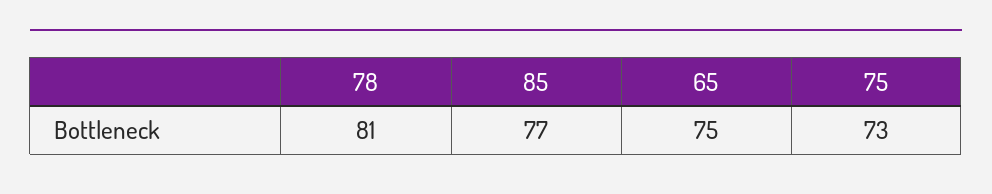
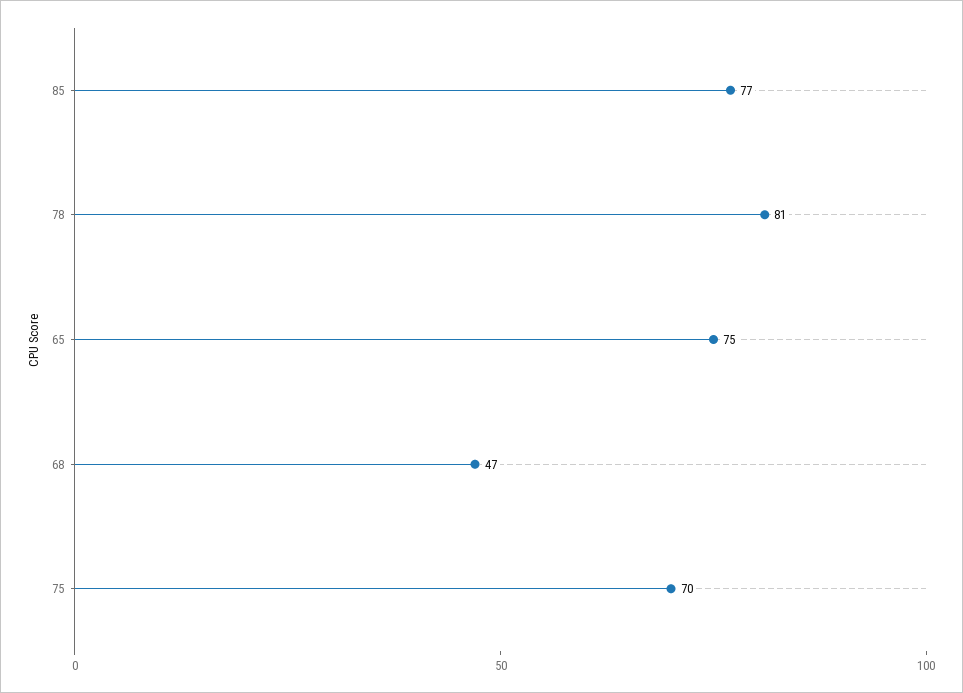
  {
    "78": 81,
    "85": 77,
    "65": 75,
-   "75": 73
+   "75": 70,
+   "68": 47
  }

